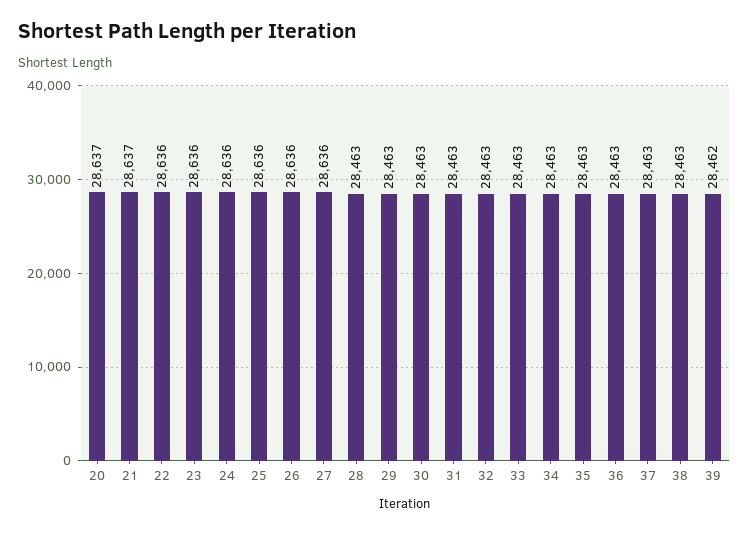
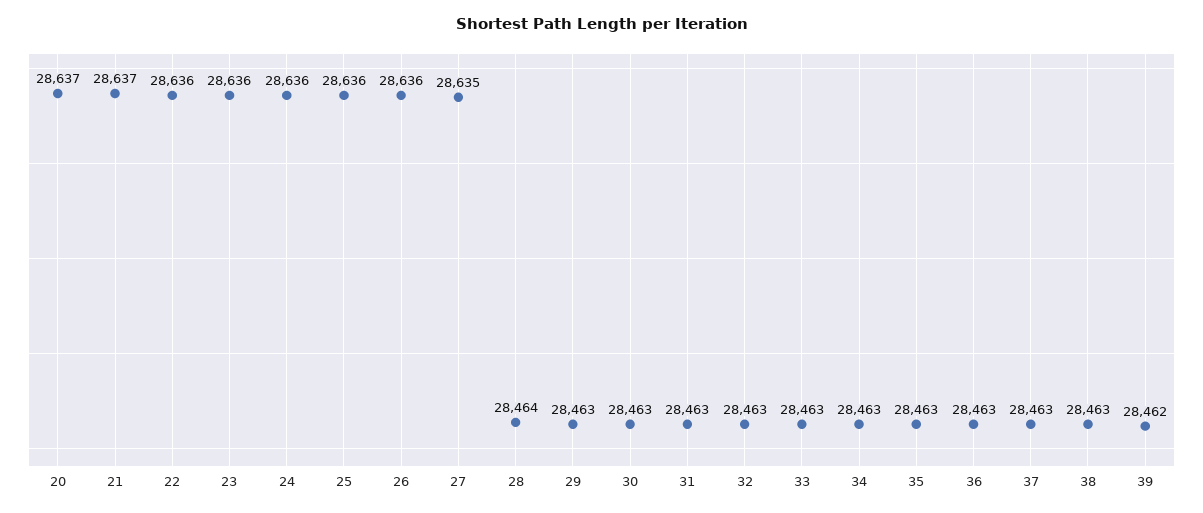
  {
    "20": 28637,
    "21": 28637,
    "22": 28636,
    "23": 28636,
    "24": 28636,
    "25": 28636,
    "26": 28636,
-   "27": 28636,
+   "27": 28635,
-   "28": 28463,
+   "28": 28464,
    "29": 28463,
    "30": 28463,
    "31": 28463,
    "32": 28463,
    "33": 28463,
    "34": 28463,
    "35": 28463,
    "36": 28463,
    "37": 28463,
    "38": 28463,
    "39": 28462
  }

